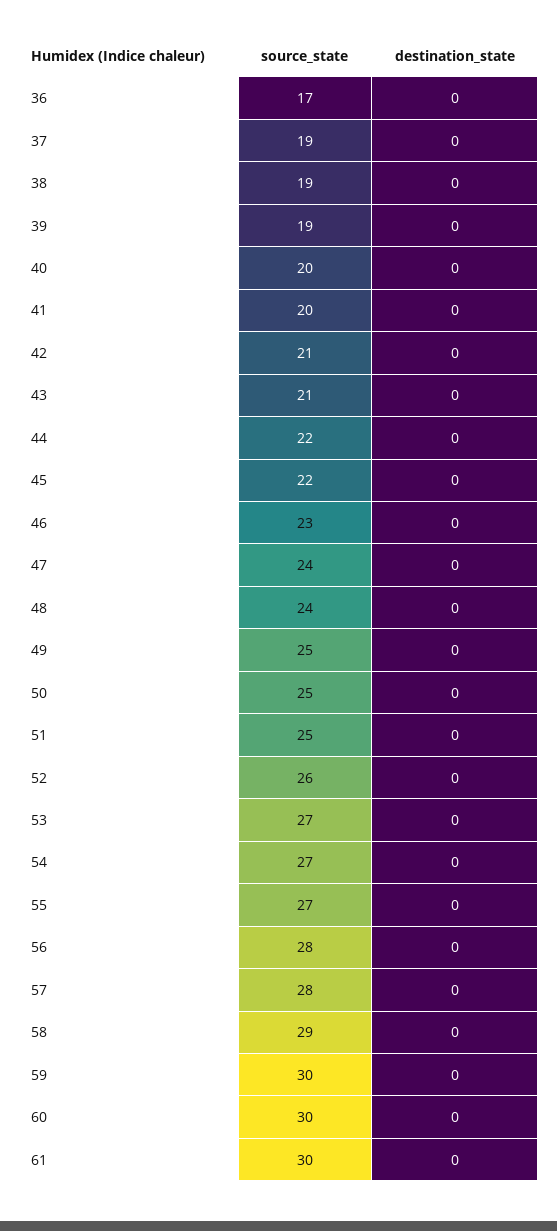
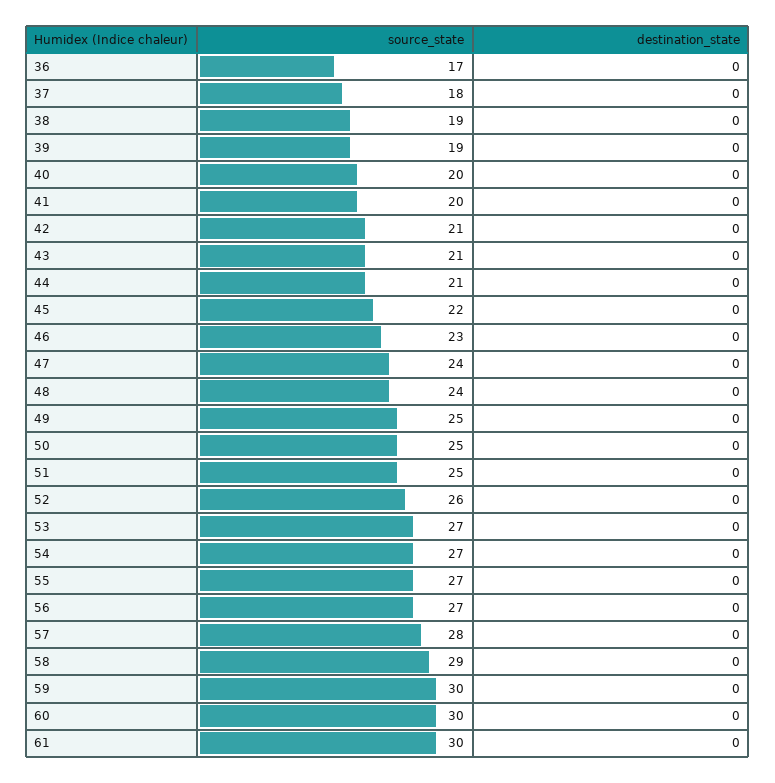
  {
    "source_state": {
      "36": 17,
-     "37": 19,
+     "37": 18,
      "38": 19,
      "39": 19,
      "40": 20,
      "41": 20,
      "42": 21,
      "43": 21,
-     "44": 22,
+     "44": 21,
      "45": 22,
      "46": 23,
      "47": 24,
      "48": 24,
      "49": 25,
      "50": 25,
      "51": 25,
      "52": 26,
      "53": 27,
      "54": 27,
      "55": 27,
-     "56": 28,
+     "56": 27,
      "57": 28,
      "58": 29,
      "59": 30,
      "60": 30,
      "61": 30
    },
    "destination_state": {
      "36": 0,
      "37": 0,
      "38": 0,
      "39": 0,
      "40": 0,
      "41": 0,
      "42": 0,
      "43": 0,
      "44": 0,
      "45": 0,
      "46": 0,
      "47": 0,
      "48": 0,
      "49": 0,
      "50": 0,
      "51": 0,
      "52": 0,
      "53": 0,
      "54": 0,
      "55": 0,
      "56": 0,
      "57": 0,
      "58": 0,
      "59": 0,
      "60": 0,
      "61": 0
    }
  }

